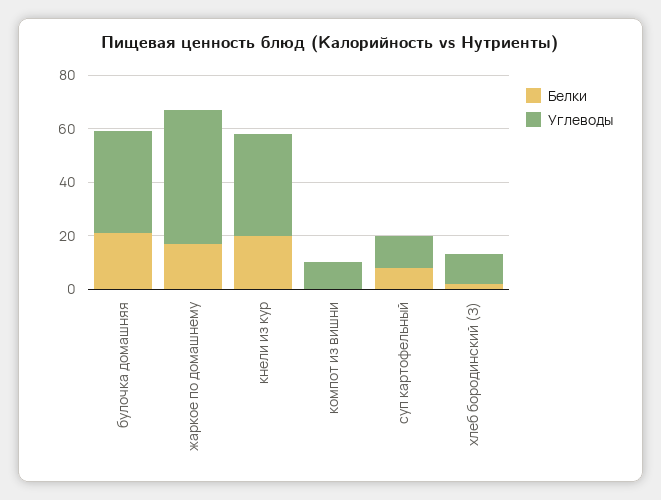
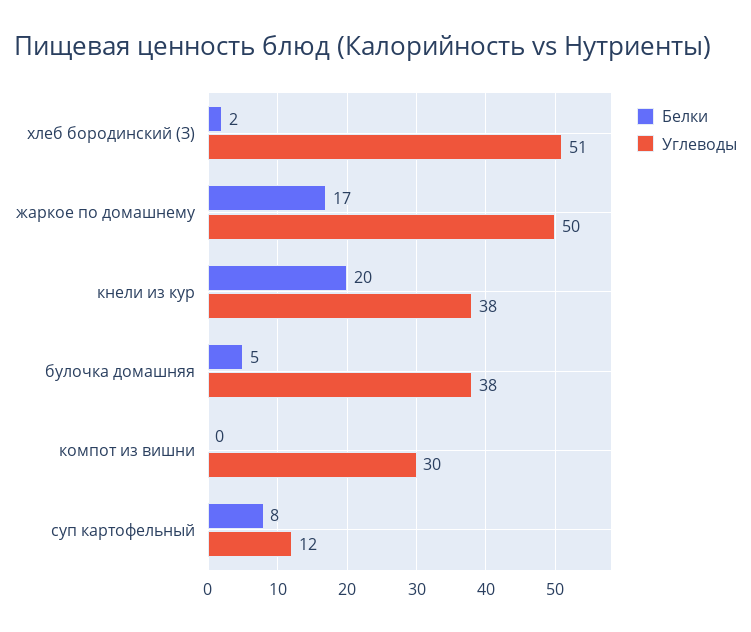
  {
    "Белки": {
-     "булочка домашняя": 20,
+     "булочка домашняя": 5,
      "жаркое по домашнему": 17,
      "кнели из кур": 20,
      "компот из вишни": 0,
      "суп картофельный": 8,
      "хлеб бородинский (З)": 2
    },
    "Углеводы": {
      "булочка домашняя": 38,
      "жаркое по домашнему": 50,
      "кнели из кур": 38,
-     "компот из вишни": 10,
+     "компот из вишни": 30,
      "суп картофельный": 12,
-     "хлеб бородинский (З)": 10
+     "хлеб бородинский (З)": 51
    }
  }

